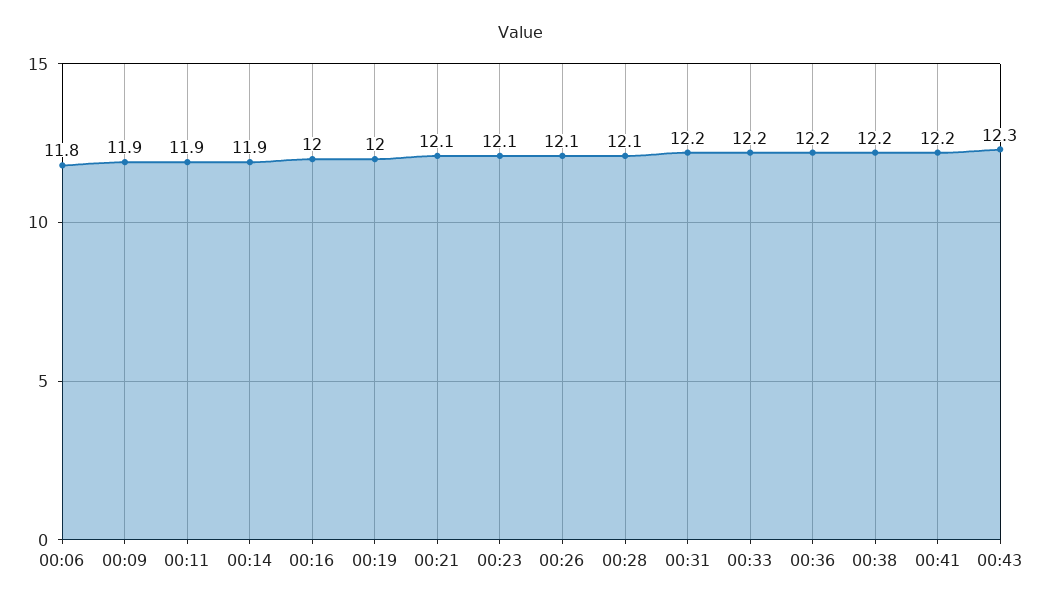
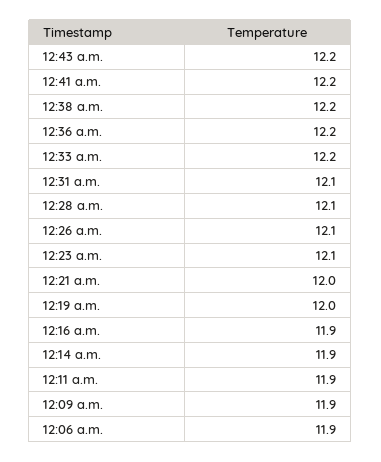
  {
-   "00:06": 11.8,
+   "00:06": 11.9,
    "00:09": 11.9,
    "00:11": 11.9,
    "00:14": 11.9,
-   "00:16": 12,
+   "00:16": 11.9,
    "00:19": 12,
-   "00:21": 12.1,
+   "00:21": 12,
    "00:23": 12.1,
    "00:26": 12.1,
    "00:28": 12.1,
-   "00:31": 12.2,
+   "00:31": 12.1,
    "00:33": 12.2,
    "00:36": 12.2,
    "00:38": 12.2,
    "00:41": 12.2,
-   "00:43": 12.3
+   "00:43": 12.2
  }

